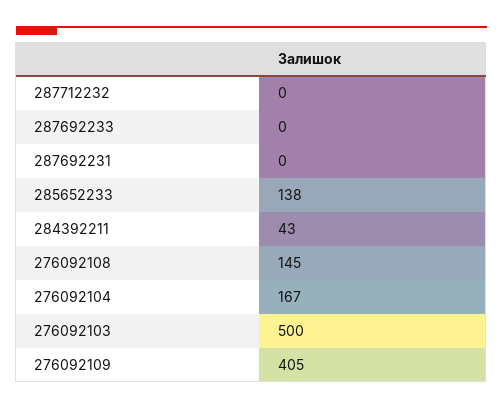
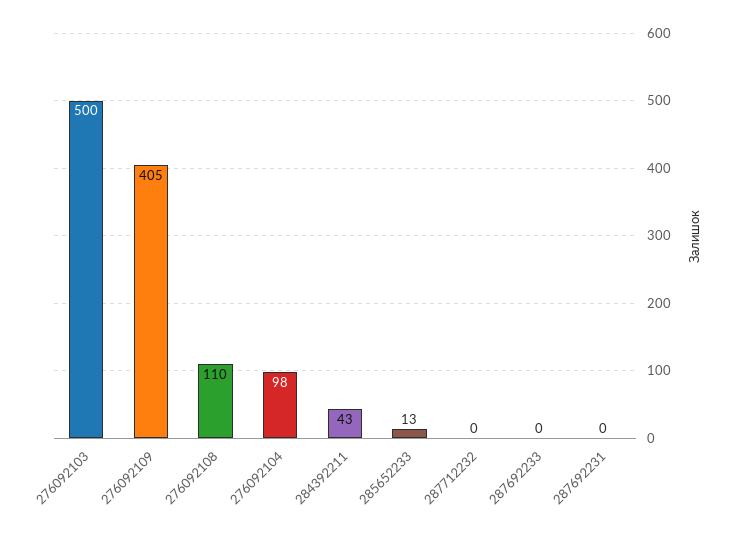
  {
    "287712232": 0,
    "287692233": 0,
    "287692231": 0,
-   "285652233": 138,
+   "285652233": 13,
    "284392211": 43,
-   "276092108": 145,
+   "276092108": 110,
-   "276092104": 167,
+   "276092104": 98,
    "276092103": 500,
    "276092109": 405
  }

